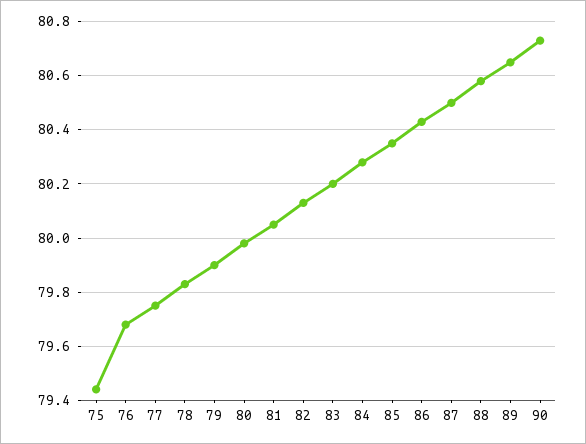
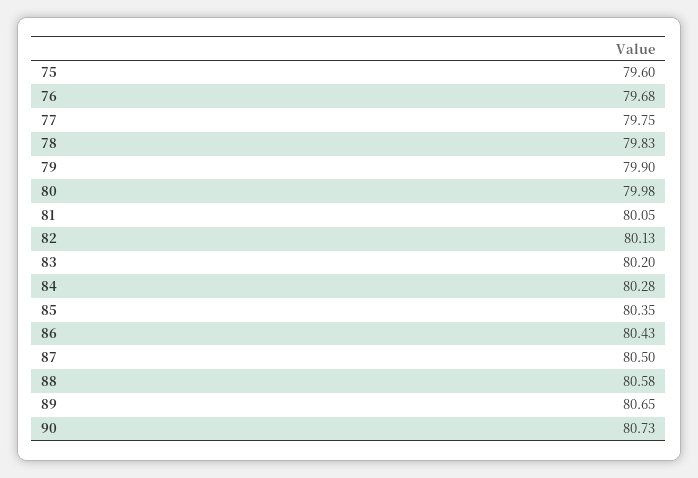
  {
-   "75": 79.45,
+   "75": 79.6,
    "76": 79.68,
    "77": 79.75,
    "78": 79.83,
    "79": 79.9,
    "80": 79.98,
    "81": 80.05,
    "82": 80.13,
    "83": 80.2,
    "84": 80.28,
    "85": 80.35,
    "86": 80.43,
    "87": 80.5,
    "88": 80.58,
    "89": 80.65,
    "90": 80.73
  }

